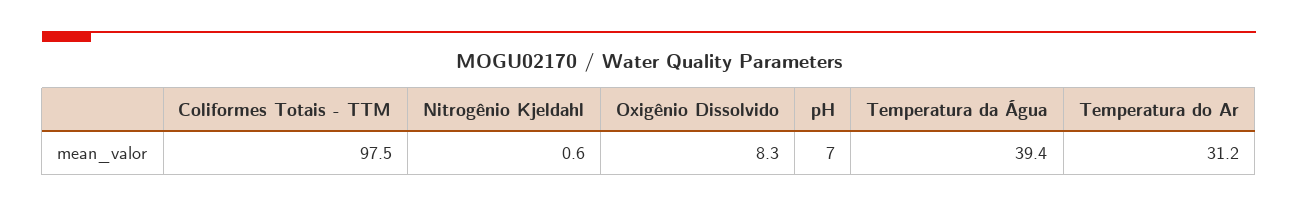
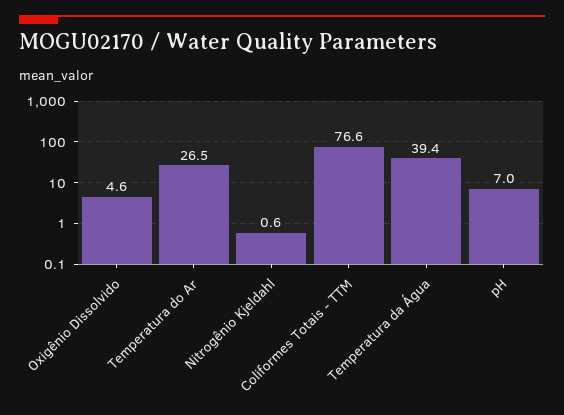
  {
-   "Coliformes Totais - TTM": 97.5,
+   "Coliformes Totais - TTM": 76.6,
    "Nitrogênio Kjeldahl": 0.6,
-   "Oxigênio Dissolvido": 8.3,
+   "Oxigênio Dissolvido": 4.6,
    "pH": 7,
    "Temperatura da Água": 39.4,
-   "Temperatura do Ar": 31.2
+   "Temperatura do Ar": 26.5
  }

